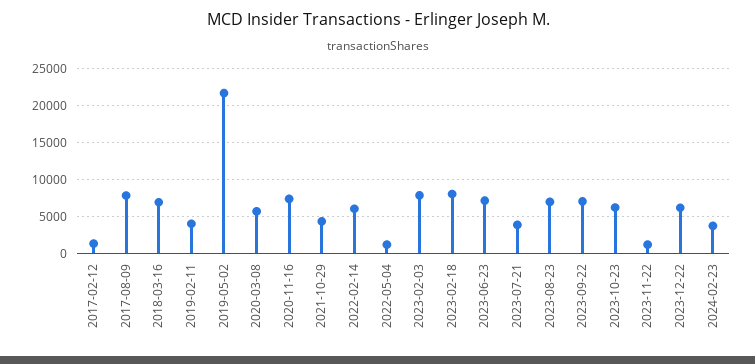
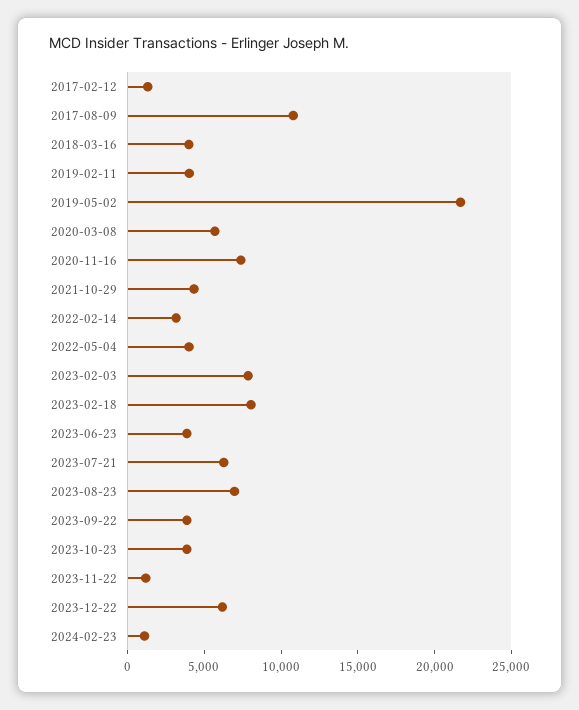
  {
    "2017-02-12": 1000,
-   "2017-08-09": 8000,
+   "2017-08-09": 11000,
-   "2018-03-16": 7000,
+   "2018-03-16": 4000,
    "2019-02-11": 4000,
    "2019-05-02": 22000,
    "2020-03-08": 6000,
    "2020-11-16": 7000,
    "2021-10-29": 4000,
-   "2022-02-14": 6000,
+   "2022-02-14": 3000,
-   "2022-05-04": 1000,
+   "2022-05-04": 4000,
    "2023-02-03": 8000,
    "2023-02-18": 8000,
-   "2023-06-23": 7000,
+   "2023-06-23": 4000,
-   "2023-07-21": 4000,
+   "2023-07-21": 6000,
    "2023-08-23": 7000,
-   "2023-09-22": 7000,
+   "2023-09-22": 4000,
-   "2023-10-23": 6000,
+   "2023-10-23": 4000,
    "2023-11-22": 1000,
    "2023-12-22": 6000,
-   "2024-02-23": 4000
+   "2024-02-23": 1000
  }

